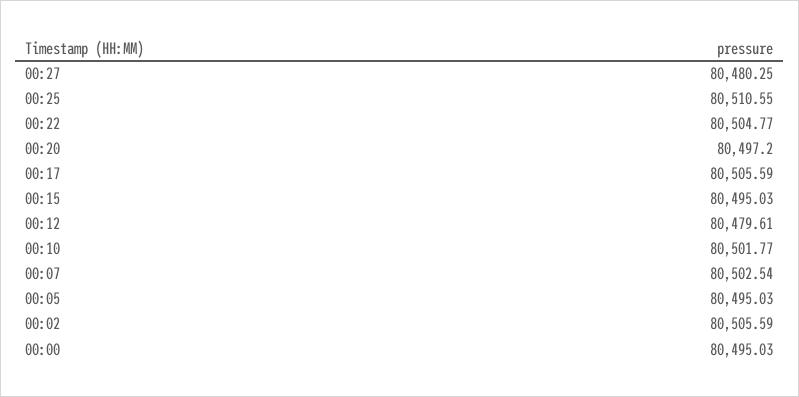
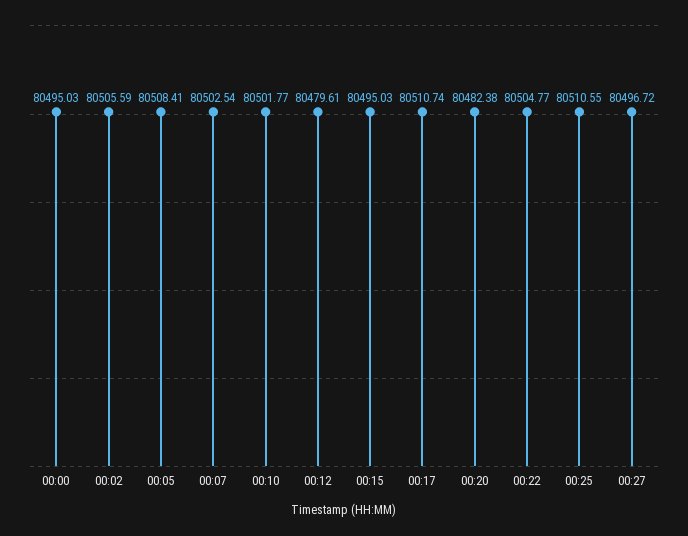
  {
-   "00:27": 80480.25,
+   "00:27": 80496.72,
    "00:25": 80510.55,
    "00:22": 80504.77,
-   "00:20": 80497.2,
+   "00:20": 80482.38,
-   "00:17": 80505.59,
+   "00:17": 80510.74,
    "00:15": 80495.03,
    "00:12": 80479.61,
    "00:10": 80501.77,
    "00:07": 80502.54,
-   "00:05": 80495.03,
+   "00:05": 80508.41,
    "00:02": 80505.59,
    "00:00": 80495.03
  }

